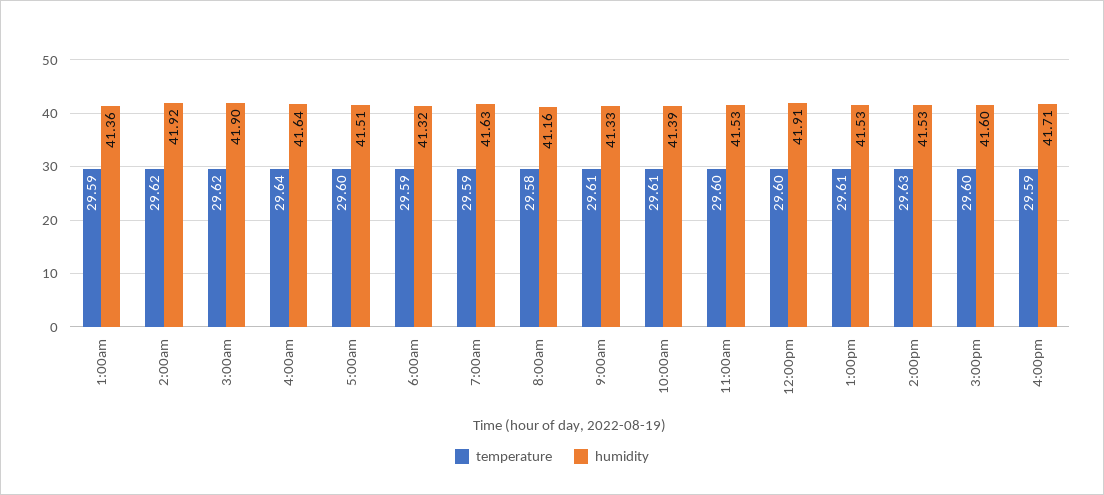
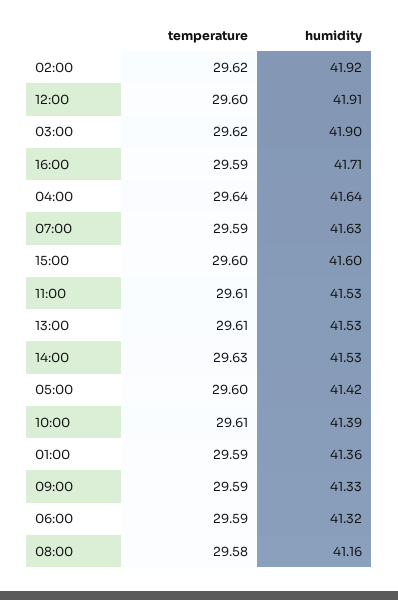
  {
    "temperature": {
      "1:00am": 29.59,
      "2:00am": 29.62,
      "3:00am": 29.62,
      "4:00am": 29.64,
      "5:00am": 29.6,
      "6:00am": 29.59,
      "7:00am": 29.59,
      "8:00am": 29.58,
-     "9:00am": 29.61,
+     "9:00am": 29.59,
      "10:00am": 29.61,
-     "11:00am": 29.6,
+     "11:00am": 29.61,
      "12:00pm": 29.6,
      "1:00pm": 29.61,
      "2:00pm": 29.63,
      "3:00pm": 29.6,
      "4:00pm": 29.59
    },
    "humidity": {
      "1:00am": 41.36,
      "2:00am": 41.92,
      "3:00am": 41.9,
      "4:00am": 41.64,
-     "5:00am": 41.51,
+     "5:00am": 41.42,
      "6:00am": 41.32,
      "7:00am": 41.63,
      "8:00am": 41.16,
      "9:00am": 41.33,
      "10:00am": 41.39,
      "11:00am": 41.53,
      "12:00pm": 41.91,
      "1:00pm": 41.53,
      "2:00pm": 41.53,
      "3:00pm": 41.6,
      "4:00pm": 41.71
    }
  }

